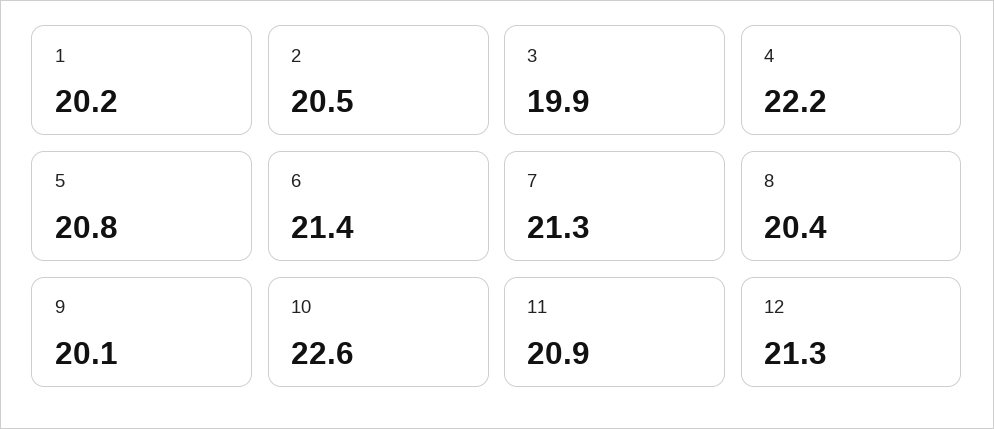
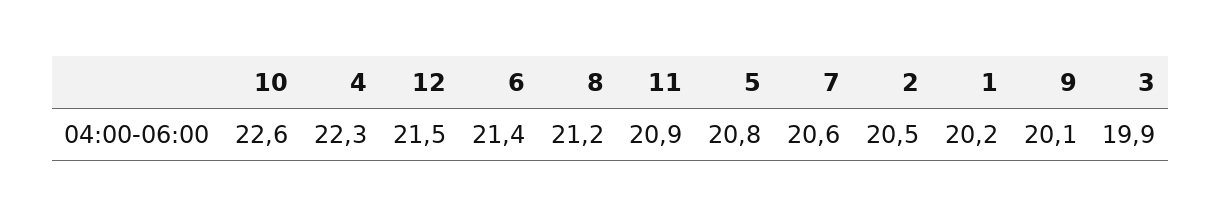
  {
    "1": 20.2,
    "2": 20.5,
    "3": 19.9,
-   "4": 22.2,
+   "4": 22.3,
    "5": 20.8,
    "6": 21.4,
-   "7": 21.3,
+   "7": 20.6,
-   "8": 20.4,
+   "8": 21.2,
    "9": 20.1,
    "10": 22.6,
    "11": 20.9,
-   "12": 21.3
+   "12": 21.5
  }

